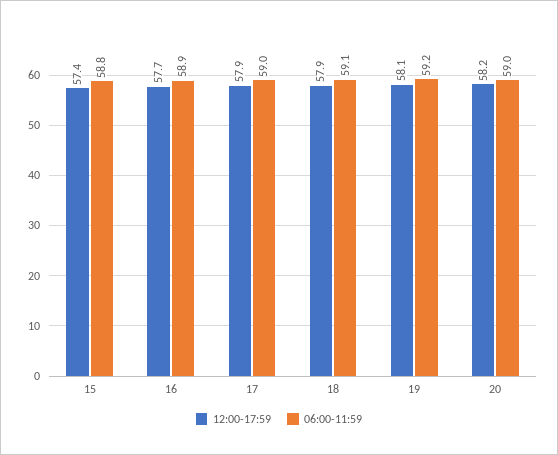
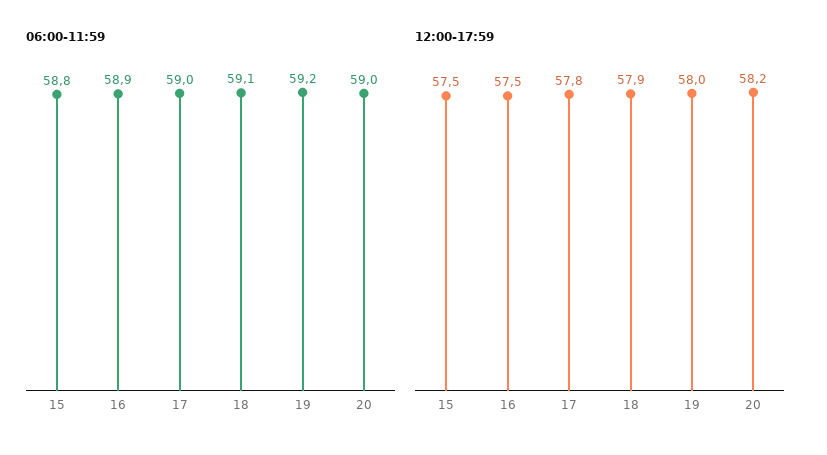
  {
    "12:00-17:59": {
-     "15": 57.4,
+     "15": 57.5,
-     "16": 57.7,
+     "16": 57.5,
-     "17": 57.9,
+     "17": 57.8,
      "18": 57.9,
-     "19": 58.1,
+     "19": 58,
      "20": 58.2
    },
    "06:00-11:59": {
      "15": 58.8,
      "16": 58.9,
      "17": 59,
      "18": 59.1,
      "19": 59.2,
      "20": 59
    }
  }

